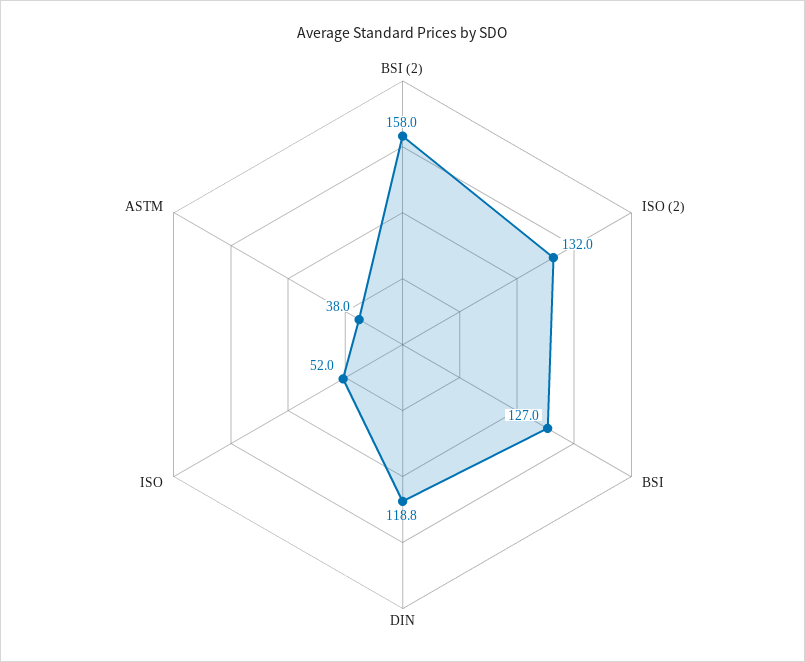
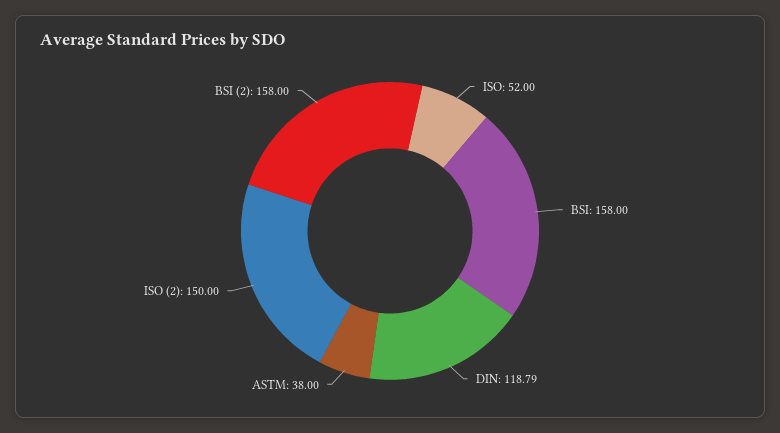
  {
    "BSI (2)": 158,
-   "ISO (2)": 132,
+   "ISO (2)": 150,
-   "BSI": 127,
+   "BSI": 158,
    "DIN": 118.79,
    "ISO": 52,
    "ASTM": 38
  }

